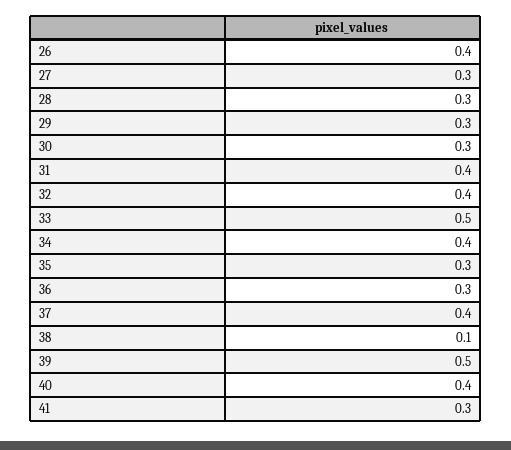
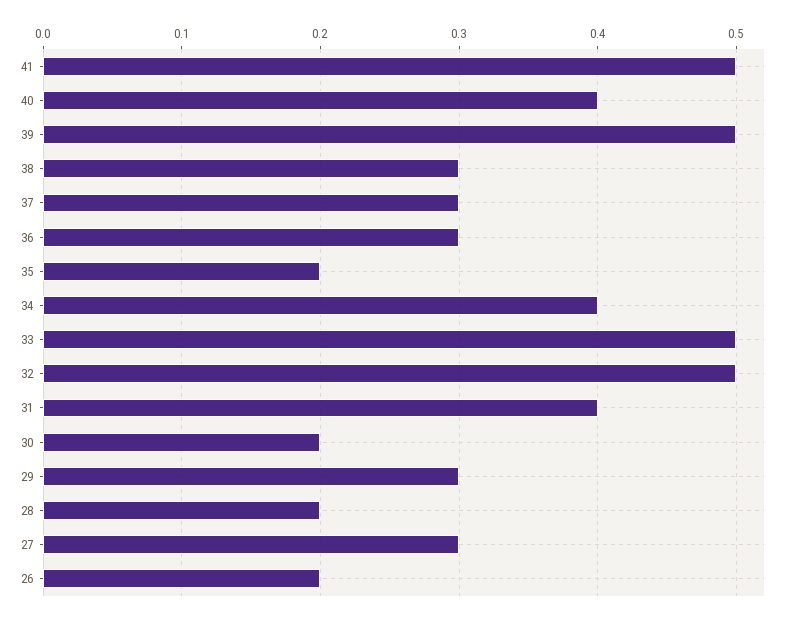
  {
-   "26": 0.4,
+   "26": 0.2,
    "27": 0.3,
-   "28": 0.3,
+   "28": 0.2,
    "29": 0.3,
-   "30": 0.3,
+   "30": 0.2,
    "31": 0.4,
-   "32": 0.4,
+   "32": 0.5,
    "33": 0.5,
    "34": 0.4,
-   "35": 0.3,
+   "35": 0.2,
    "36": 0.3,
-   "37": 0.4,
+   "37": 0.3,
-   "38": 0.1,
+   "38": 0.3,
    "39": 0.5,
    "40": 0.4,
-   "41": 0.3
+   "41": 0.5
  }

